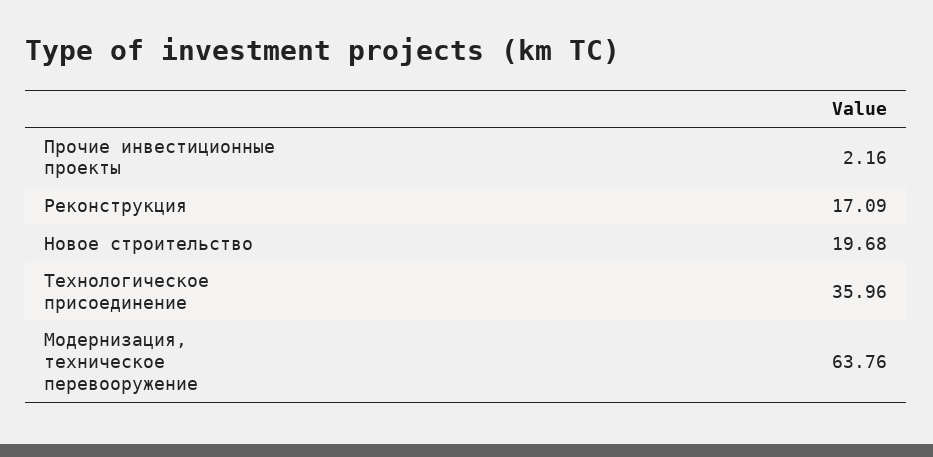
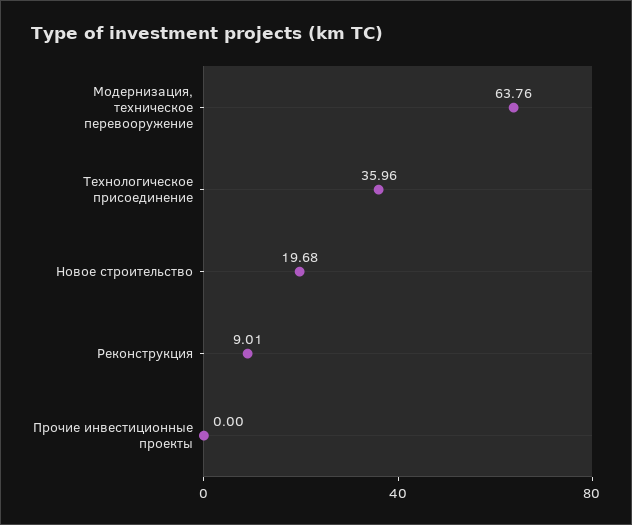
  {
-   "Прочие инвестиционные проекты": 2.16,
+   "Прочие инвестиционные проекты": 0,
-   "Реконструкция": 17.09,
+   "Реконструкция": 9.01,
    "Новое строительство": 19.68,
    "Технологическое присоединение": 35.96,
    "Модернизация, техническое перевооружение": 63.76
  }

